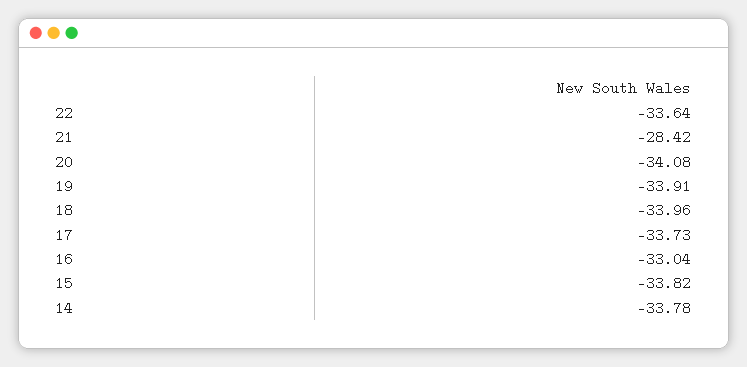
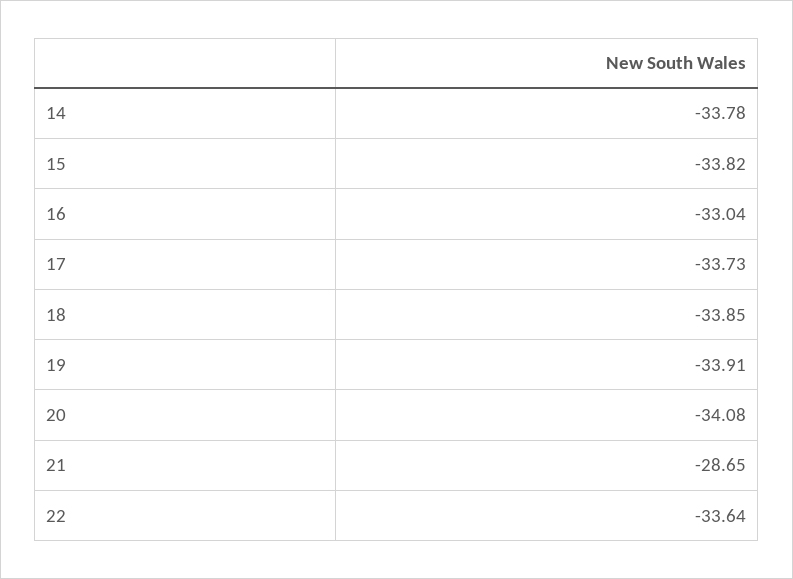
  {
    "22": -33.64,
-   "21": -28.42,
+   "21": -28.65,
    "20": -34.08,
    "19": -33.91,
-   "18": -33.96,
+   "18": -33.85,
    "17": -33.73,
    "16": -33.04,
    "15": -33.82,
    "14": -33.78
  }

